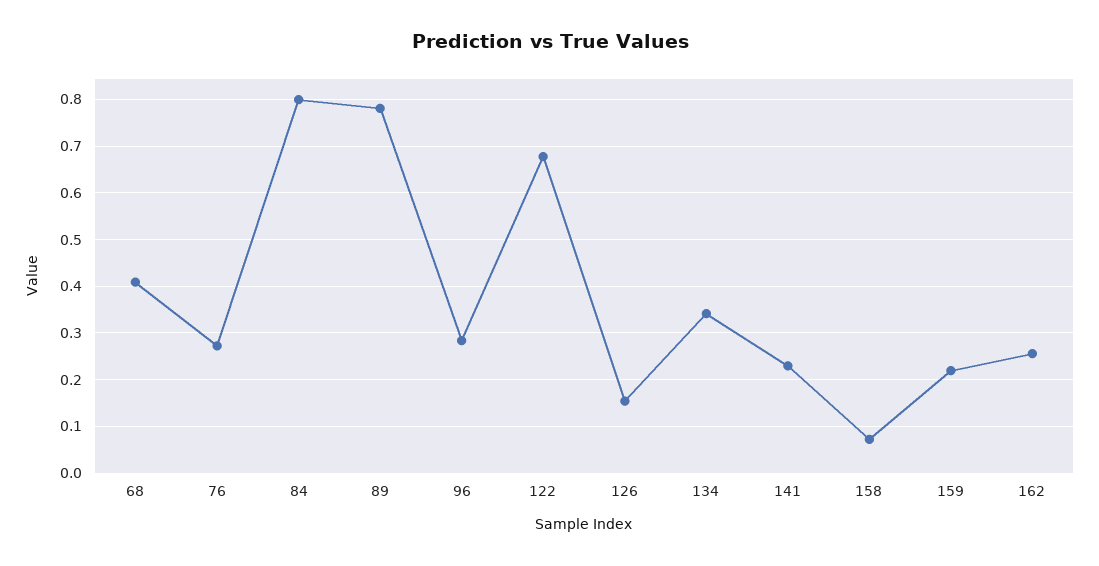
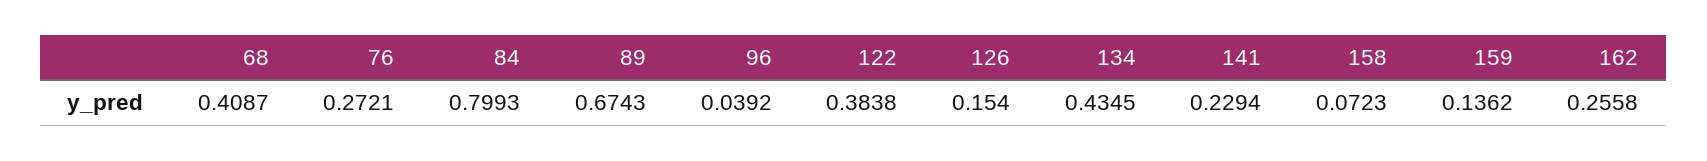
  {
    "68": 0.4087,
    "76": 0.2721,
    "84": 0.7993,
-   "89": 0.78,
+   "89": 0.6743,
-   "96": 0.28,
+   "96": 0.0392,
-   "122": 0.68,
+   "122": 0.3838,
    "126": 0.154,
-   "134": 0.34,
+   "134": 0.4345,
    "141": 0.2294,
    "158": 0.0723,
-   "159": 0.22,
+   "159": 0.1362,
    "162": 0.2558
  }

